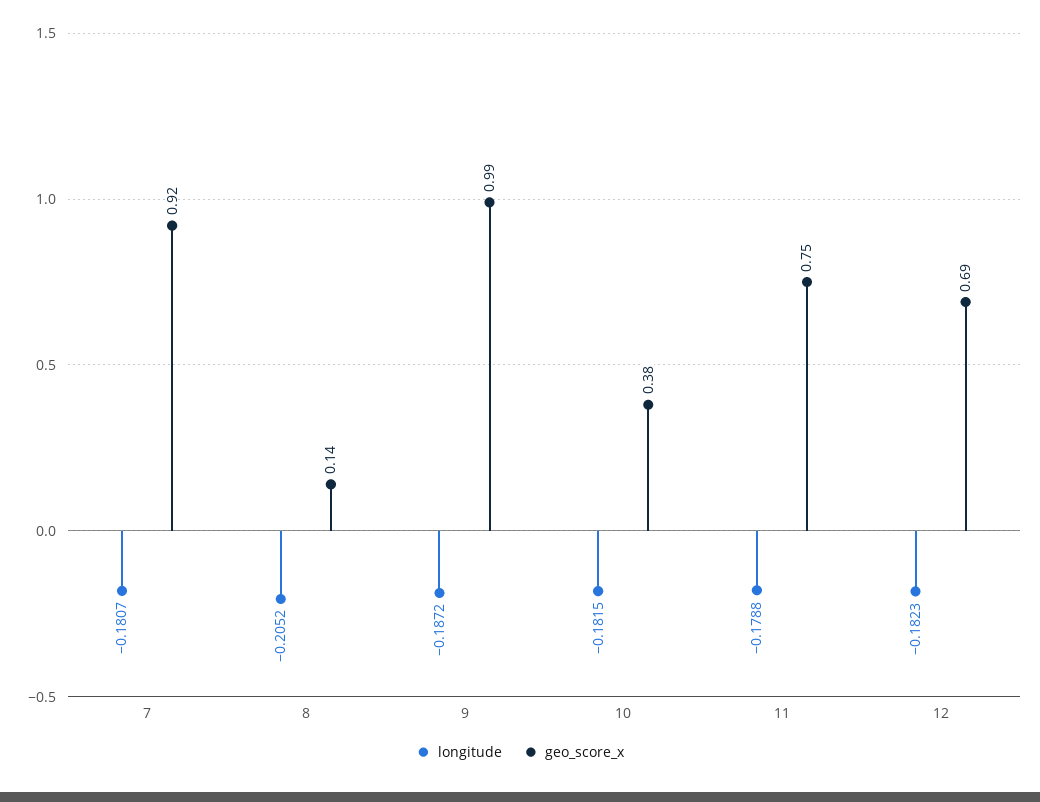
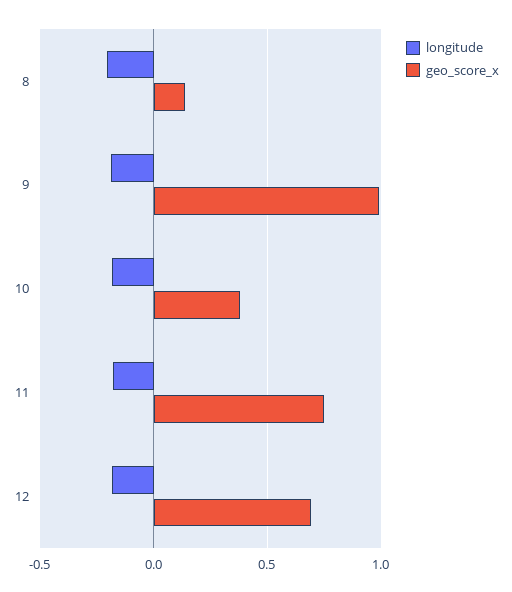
  {
    "longitude": {
-     "7": -0.1807,
      "8": -0.2052,
      "9": -0.1872,
      "10": -0.1815,
      "11": -0.1788,
      "12": -0.1823
    },
    "geo_score_x": {
-     "7": 0.92,
      "8": 0.14,
      "9": 0.99,
      "10": 0.38,
      "11": 0.75,
      "12": 0.69
    }
  }

